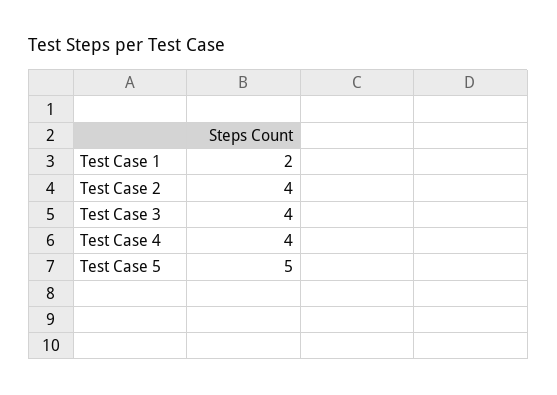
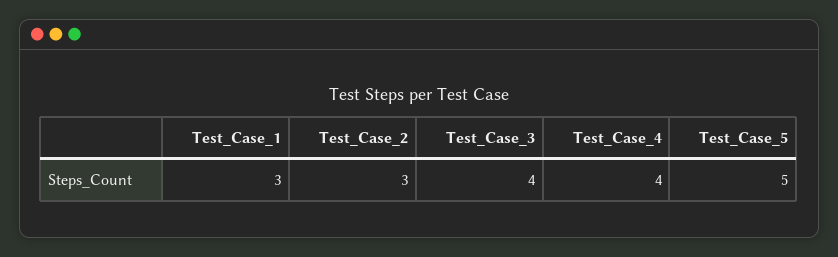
  {
-   "Test Case 1": 2,
+   "Test Case 1": 3,
-   "Test Case 2": 4,
+   "Test Case 2": 3,
    "Test Case 3": 4,
    "Test Case 4": 4,
    "Test Case 5": 5
  }

